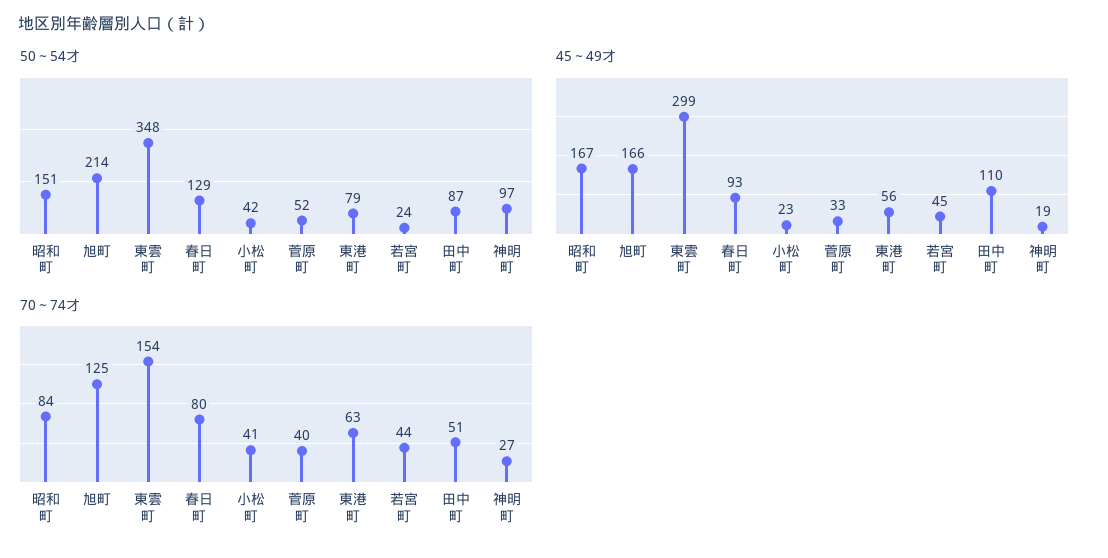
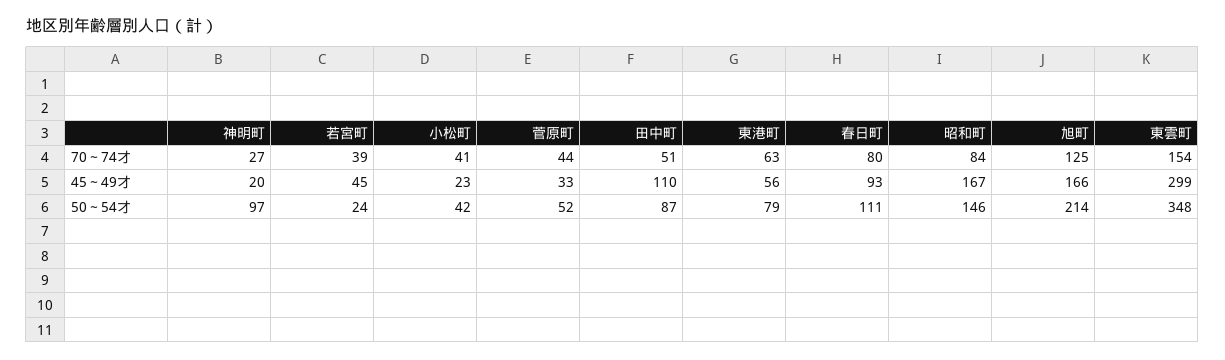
  {
    "50～54才": {
-     "昭和町": 151,
+     "昭和町": 146,
      "旭町": 214,
      "東雲町": 348,
-     "春日町": 129,
+     "春日町": 111,
      "小松町": 42,
      "菅原町": 52,
      "東港町": 79,
      "若宮町": 24,
      "田中町": 87,
      "神明町": 97
    },
    "45～49才": {
      "昭和町": 167,
      "旭町": 166,
      "東雲町": 299,
      "春日町": 93,
      "小松町": 23,
      "菅原町": 33,
      "東港町": 56,
      "若宮町": 45,
      "田中町": 110,
-     "神明町": 19
+     "神明町": 20
    },
    "70～74才": {
      "昭和町": 84,
      "旭町": 125,
      "東雲町": 154,
      "春日町": 80,
      "小松町": 41,
-     "菅原町": 40,
+     "菅原町": 44,
      "東港町": 63,
-     "若宮町": 44,
+     "若宮町": 39,
      "田中町": 51,
      "神明町": 27
    }
  }

